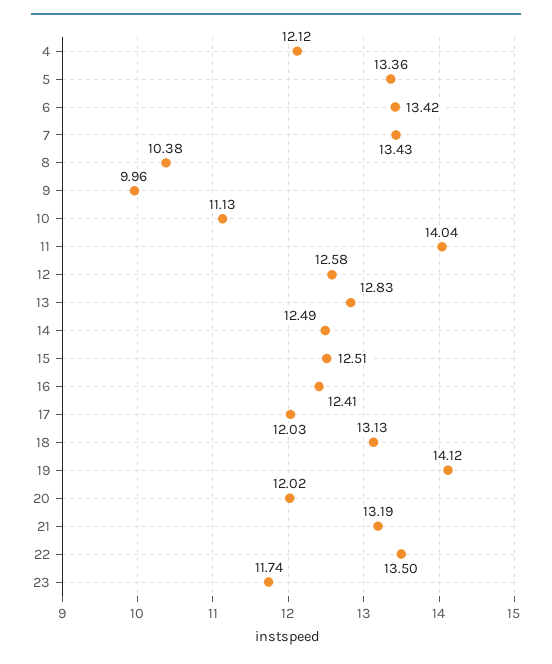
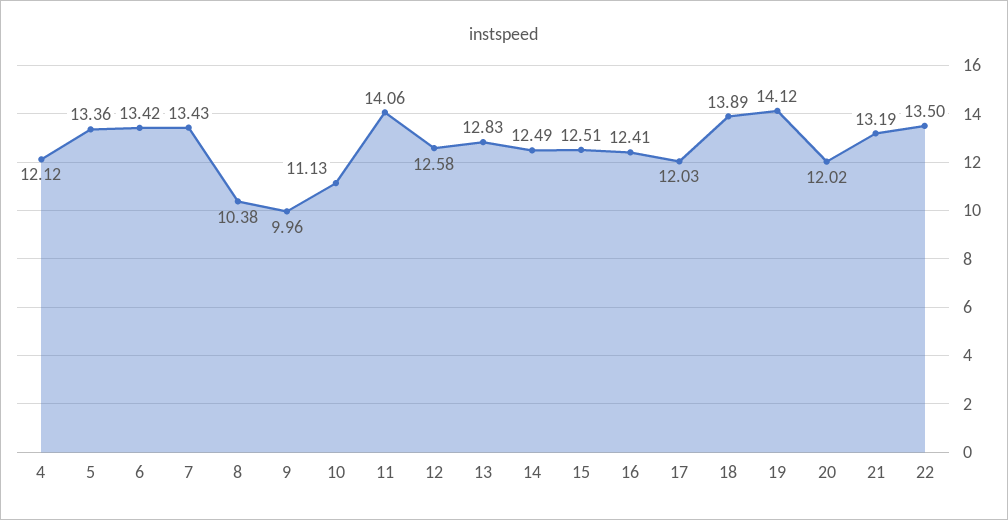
  {
    "4": 12.12,
    "5": 13.36,
    "6": 13.42,
    "7": 13.43,
    "8": 10.38,
    "9": 9.96,
    "10": 11.13,
-   "11": 14.04,
+   "11": 14.06,
    "12": 12.58,
    "13": 12.83,
    "14": 12.49,
    "15": 12.51,
    "16": 12.41,
    "17": 12.03,
-   "18": 13.13,
+   "18": 13.89,
    "19": 14.12,
    "20": 12.02,
    "21": 13.19,
-   "22": 13.5,
+   "22": 13.5
-   "23": 11.74
  }

